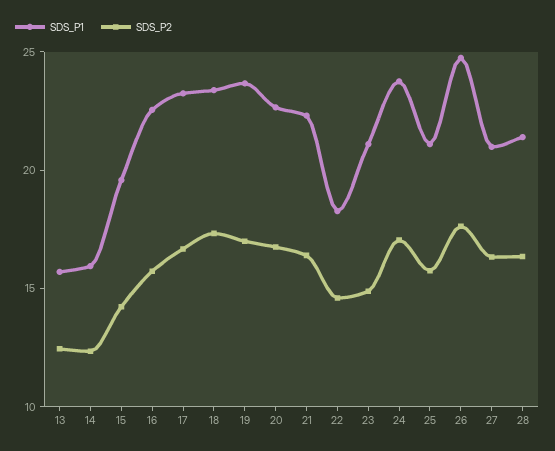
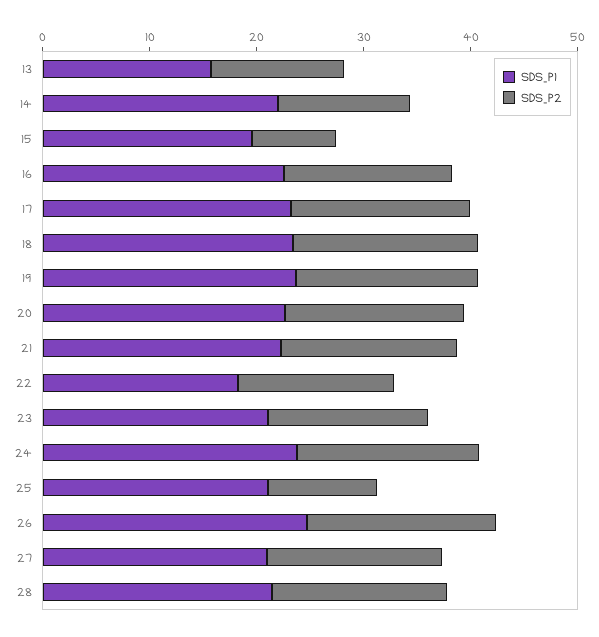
  {
    "SDS_P1": {
      "13": 16,
-     "14": 16,
+     "14": 22,
      "15": 20,
      "16": 23,
      "17": 23,
      "18": 23,
      "19": 24,
      "20": 23,
      "21": 22,
      "22": 18,
      "23": 21,
      "24": 24,
      "25": 21,
      "26": 25,
      "27": 21,
      "28": 21
    },
    "SDS_P2": {
      "13": 12,
      "14": 12,
-     "15": 14,
+     "15": 8,
      "16": 16,
      "17": 17,
      "18": 17,
      "19": 17,
      "20": 17,
      "21": 16,
      "22": 15,
      "23": 15,
      "24": 17,
-     "25": 16,
+     "25": 10,
      "26": 18,
      "27": 16,
      "28": 16
    }
  }

